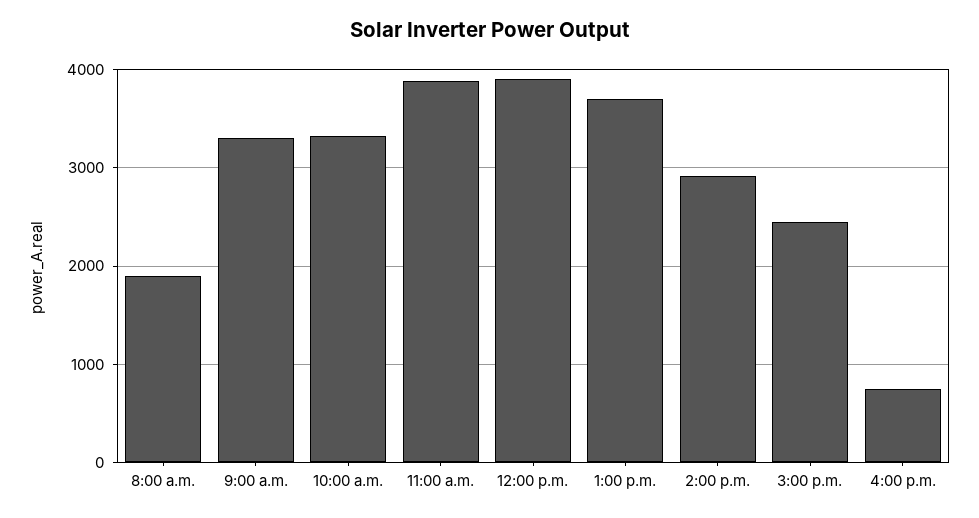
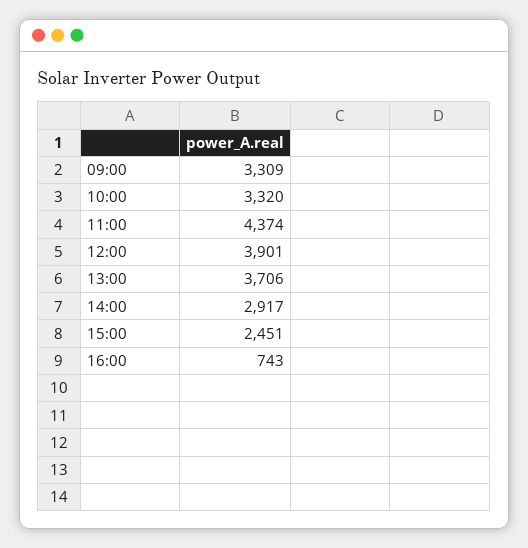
  {
-   "8:00 a.m.": 1900,
    "9:00 a.m.": 3309,
    "10:00 a.m.": 3320,
-   "11:00 a.m.": 3900,
+   "11:00 a.m.": 4374,
    "12:00 p.m.": 3901,
    "1:00 p.m.": 3706,
    "2:00 p.m.": 2917,
    "3:00 p.m.": 2451,
    "4:00 p.m.": 743
  }

